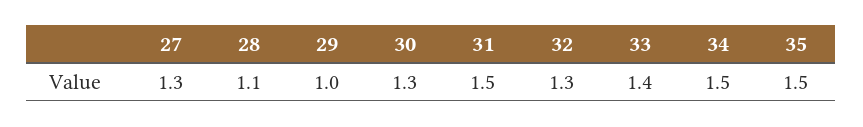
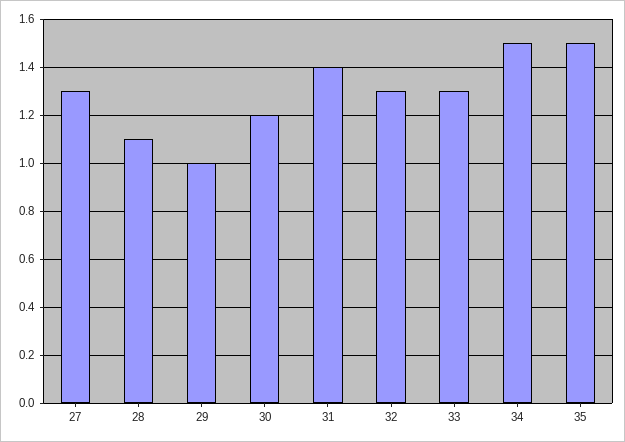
  {
    "27": 1.3,
    "28": 1.1,
    "29": 1,
-   "30": 1.3,
+   "30": 1.2,
-   "31": 1.5,
+   "31": 1.4,
    "32": 1.3,
-   "33": 1.4,
+   "33": 1.3,
    "34": 1.5,
    "35": 1.5
  }

